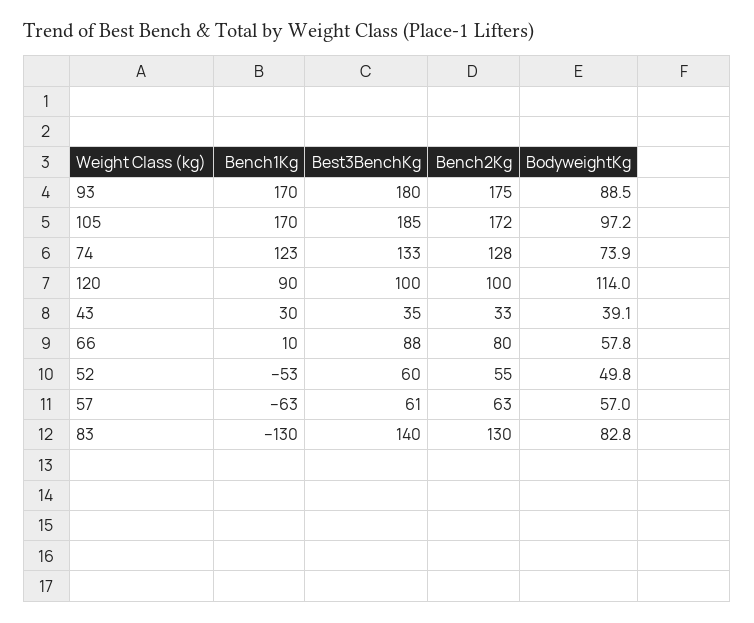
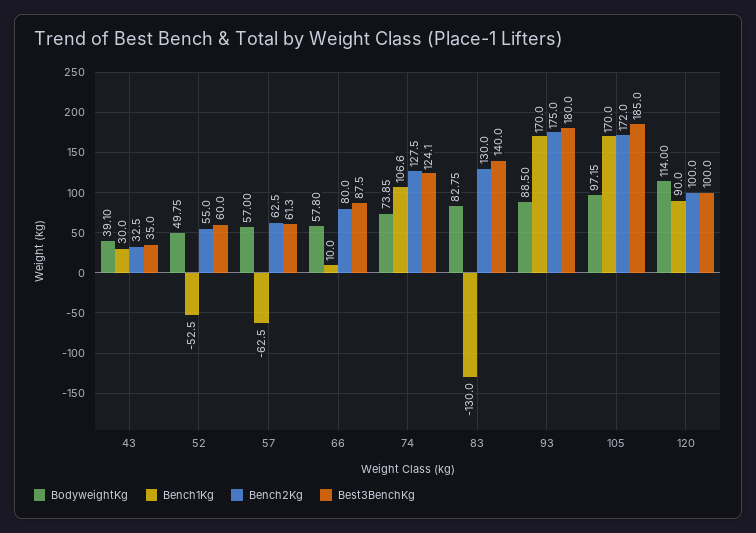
  {
    "Bench1Kg": {
      "93": 170,
      "105": 170,
-     "74": 123,
+     "74": 106.6,
      "120": 90,
      "43": 30,
      "66": 10,
      "52": -52.5,
      "57": -62.5,
      "83": -130
    },
    "Best3BenchKg": {
      "93": 180,
      "105": 185,
-     "74": 133,
+     "74": 124.1,
      "120": 100,
      "43": 35,
      "66": 87.5,
      "52": 60,
      "57": 61.3,
      "83": 140
    },
    "Bench2Kg": {
      "93": 175,
      "105": 172,
      "74": 127.5,
      "120": 100,
      "43": 32.5,
      "66": 80,
      "52": 55,
      "57": 62.5,
      "83": 130
    },
    "BodyweightKg": {
      "93": 88.5,
      "105": 97.15,
      "74": 73.85,
      "120": 114,
      "43": 39.1,
      "66": 57.8,
      "52": 49.75,
      "57": 57,
      "83": 82.75
    }
  }

